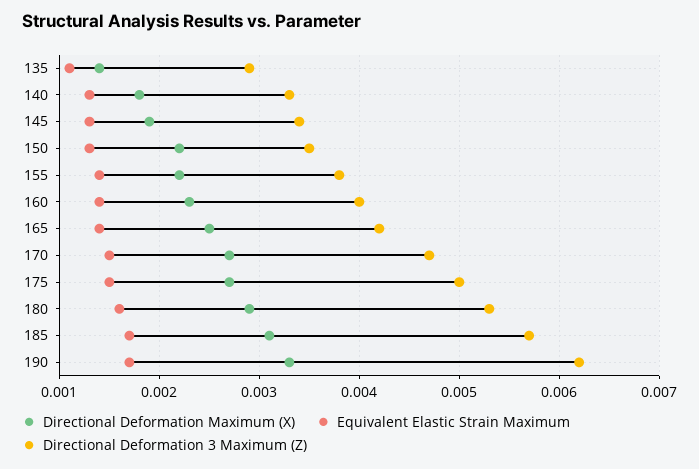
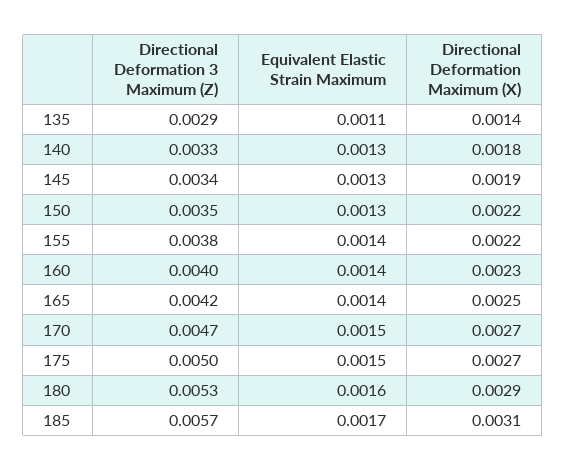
  {
    "Directional Deformation Maximum (X)": {
      "135": 0.0014,
      "140": 0.0018,
      "145": 0.0019,
      "150": 0.0022,
      "155": 0.0022,
      "160": 0.0023,
      "165": 0.0025,
      "170": 0.0027,
      "175": 0.0027,
      "180": 0.0029,
-     "185": 0.0031,
+     "185": 0.0031
-     "190": 0.0033
    },
    "Equivalent Elastic Strain Maximum": {
      "135": 0.0011,
      "140": 0.0013,
      "145": 0.0013,
      "150": 0.0013,
      "155": 0.0014,
      "160": 0.0014,
      "165": 0.0014,
      "170": 0.0015,
      "175": 0.0015,
      "180": 0.0016,
-     "185": 0.0017,
+     "185": 0.0017
-     "190": 0.0017
    },
    "Directional Deformation 3 Maximum (Z)": {
      "135": 0.0029,
      "140": 0.0033,
      "145": 0.0034,
      "150": 0.0035,
      "155": 0.0038,
      "160": 0.004,
      "165": 0.0042,
      "170": 0.0047,
      "175": 0.005,
      "180": 0.0053,
-     "185": 0.0057,
+     "185": 0.0057
-     "190": 0.0062
    }
  }

